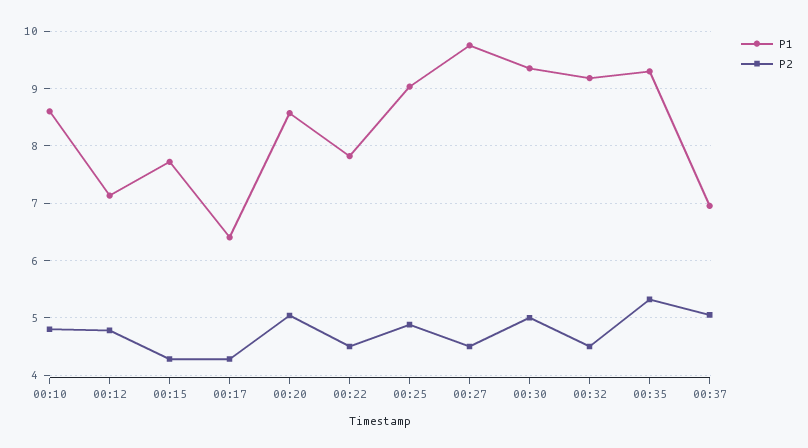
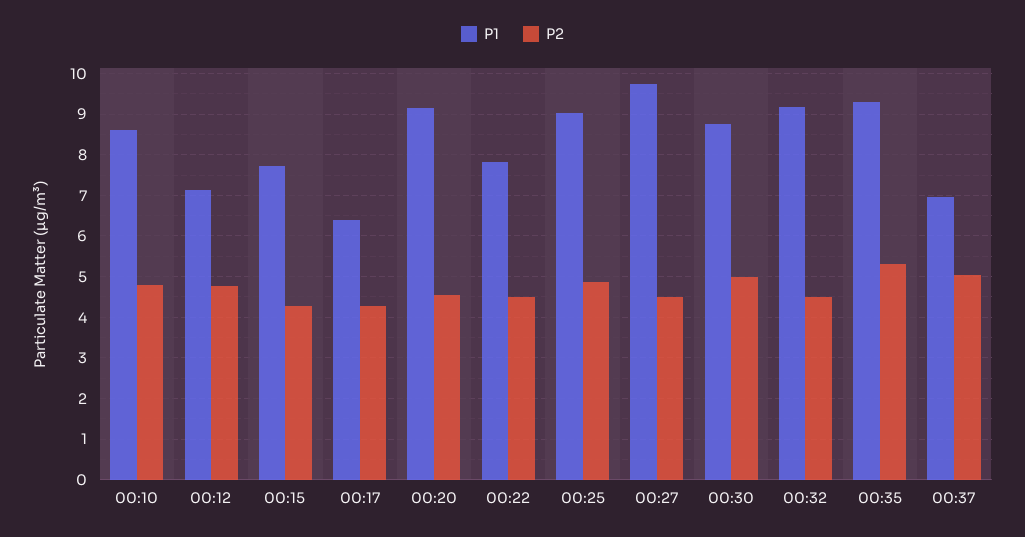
  {
    "P1": {
      "00:10": 8.6,
      "00:12": 7.2,
      "00:15": 7.8,
      "00:17": 6.4,
-     "00:20": 8.6,
+     "00:20": 9.2,
      "00:22": 7.8,
      "00:25": 9,
      "00:27": 9.8,
-     "00:30": 9.4,
+     "00:30": 8.8,
      "00:32": 9.2,
      "00:35": 9.4,
      "00:37": 7
    },
    "P2": {
      "00:10": 4.8,
      "00:12": 4.8,
      "00:15": 4.2,
      "00:17": 4.2,
-     "00:20": 5,
+     "00:20": 4.6,
      "00:22": 4.6,
      "00:25": 4.8,
      "00:27": 4.6,
      "00:30": 5,
      "00:32": 4.6,
      "00:35": 5.4,
      "00:37": 5
    }
  }

